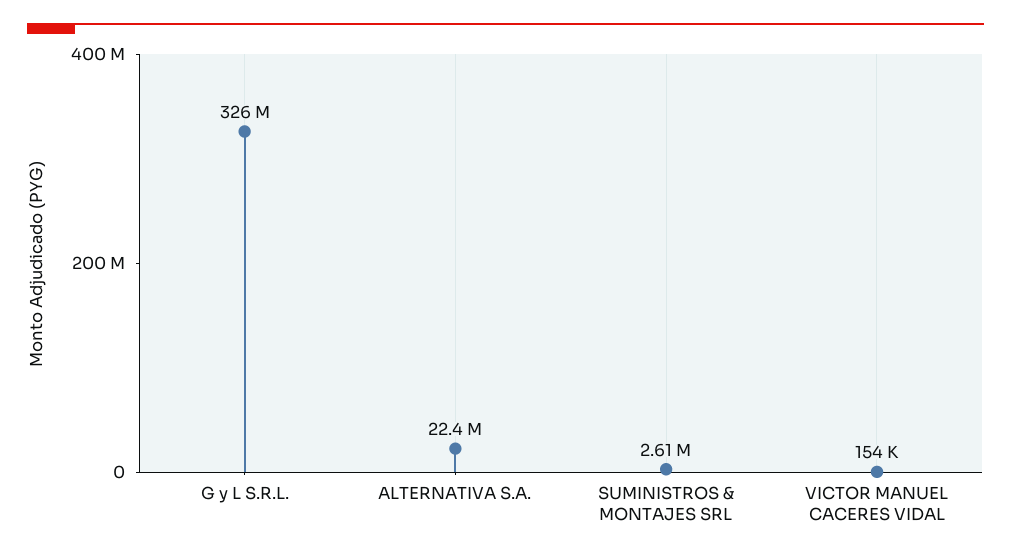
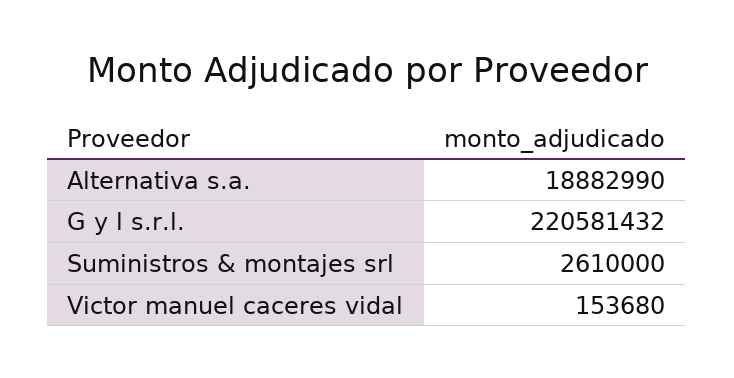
  {
-   "G y L S.R.L.": 326000000,
+   "G y L S.R.L.": 220581432,
-   "ALTERNATIVA S.A.": 22400000,
+   "ALTERNATIVA S.A.": 18882990,
    "SUMINISTROS & MONTAJES SRL": 2610000,
    "VICTOR MANUEL CACERES VIDAL": 153680
  }

